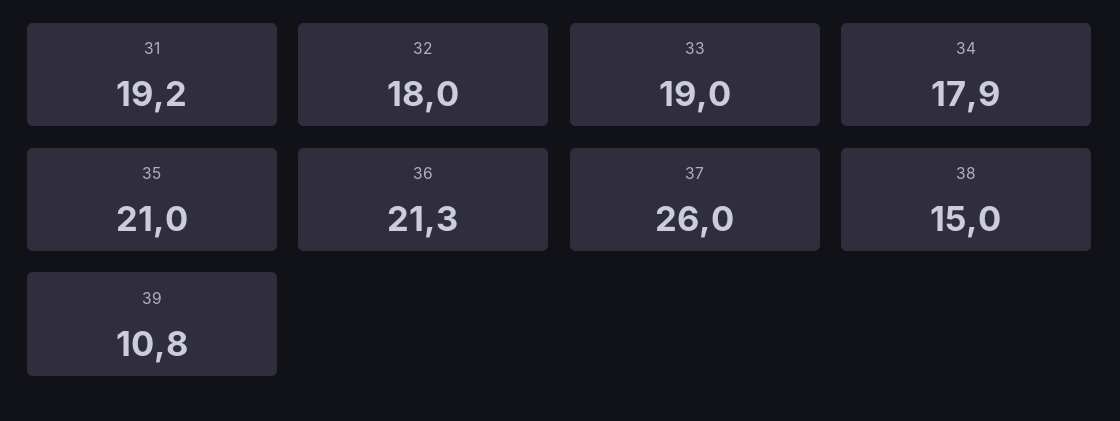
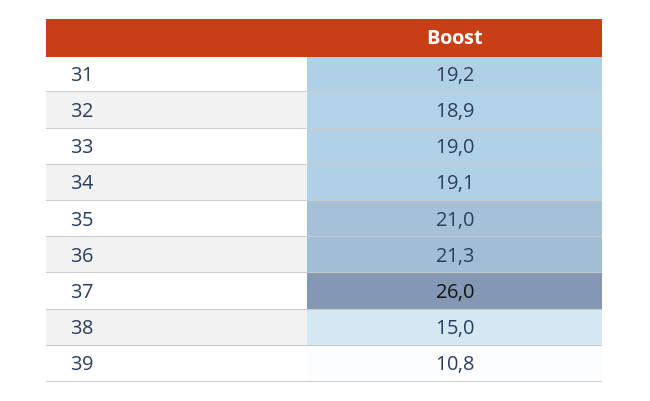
  {
    "31": 19.2,
-   "32": 18,
+   "32": 18.9,
    "33": 19,
-   "34": 17.9,
+   "34": 19.1,
    "35": 21,
    "36": 21.3,
    "37": 26,
    "38": 15,
    "39": 10.8
  }

